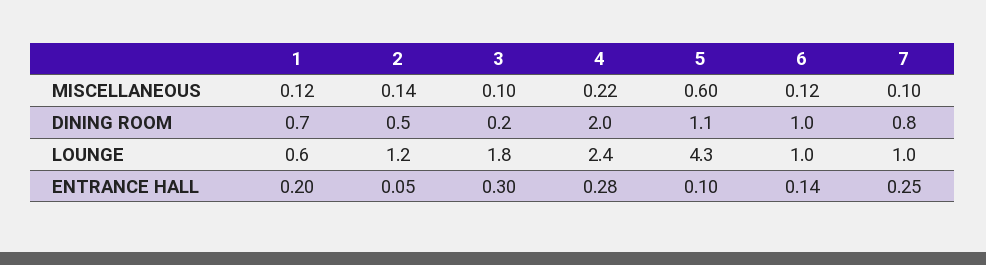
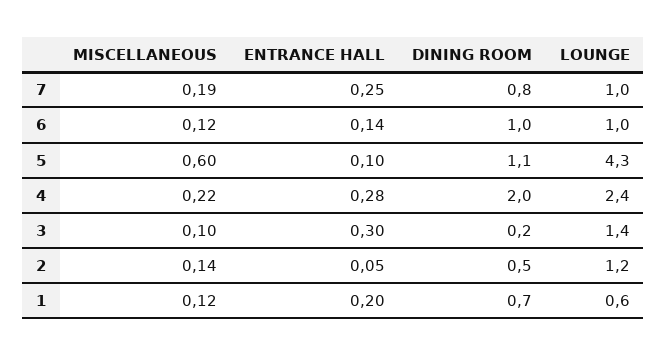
  {
    "1": {
      "MISCELLANEOUS": 0.12,
      "DINING ROOM": 0.7,
      "LOUNGE": 0.6,
      "ENTRANCE HALL": 0.2
    },
    "2": {
      "MISCELLANEOUS": 0.14,
      "DINING ROOM": 0.5,
      "LOUNGE": 1.2,
      "ENTRANCE HALL": 0.05
    },
    "3": {
      "MISCELLANEOUS": 0.1,
      "DINING ROOM": 0.2,
-     "LOUNGE": 1.8,
+     "LOUNGE": 1.4,
      "ENTRANCE HALL": 0.3
    },
    "4": {
      "MISCELLANEOUS": 0.22,
      "DINING ROOM": 2,
      "LOUNGE": 2.4,
      "ENTRANCE HALL": 0.28
    },
    "5": {
      "MISCELLANEOUS": 0.6,
      "DINING ROOM": 1.1,
      "LOUNGE": 4.3,
      "ENTRANCE HALL": 0.1
    },
    "6": {
      "MISCELLANEOUS": 0.12,
      "DINING ROOM": 1,
      "LOUNGE": 1,
      "ENTRANCE HALL": 0.14
    },
    "7": {
-     "MISCELLANEOUS": 0.1,
+     "MISCELLANEOUS": 0.19,
      "DINING ROOM": 0.8,
      "LOUNGE": 1,
      "ENTRANCE HALL": 0.25
    }
  }

